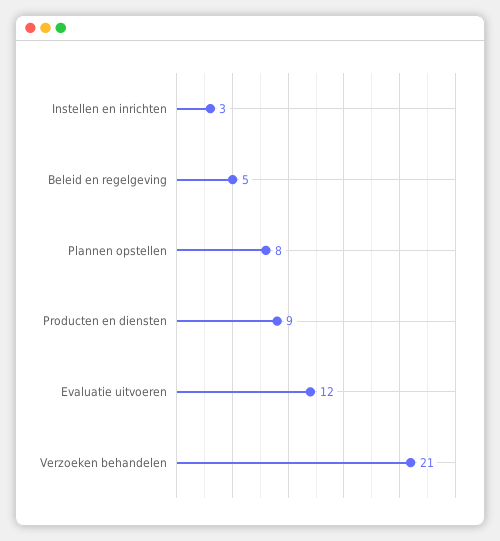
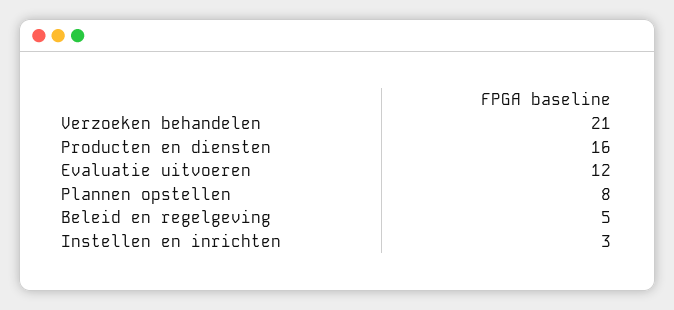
  {
    "Instellen en inrichten": 3,
    "Beleid en regelgeving": 5,
    "Plannen opstellen": 8,
-   "Producten en diensten": 9,
+   "Producten en diensten": 16,
    "Evaluatie uitvoeren": 12,
    "Verzoeken behandelen": 21
  }

